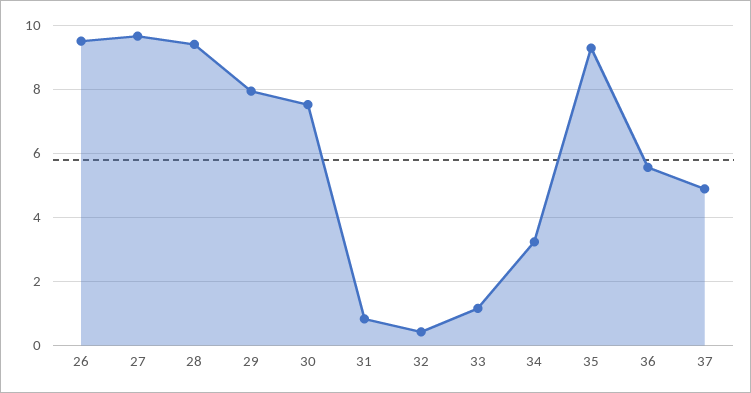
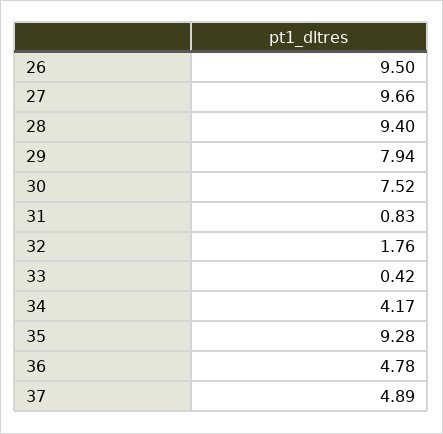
  {
    "26": 9.5,
    "27": 9.66,
    "28": 9.4,
    "29": 7.94,
    "30": 7.52,
    "31": 0.83,
-   "32": 0.4,
+   "32": 1.76,
-   "33": 1.2,
+   "33": 0.42,
-   "34": 3.2,
+   "34": 4.17,
    "35": 9.28,
-   "36": 5.6,
+   "36": 4.78,
    "37": 4.89
  }

